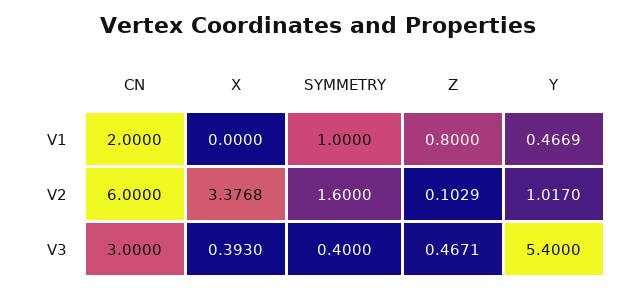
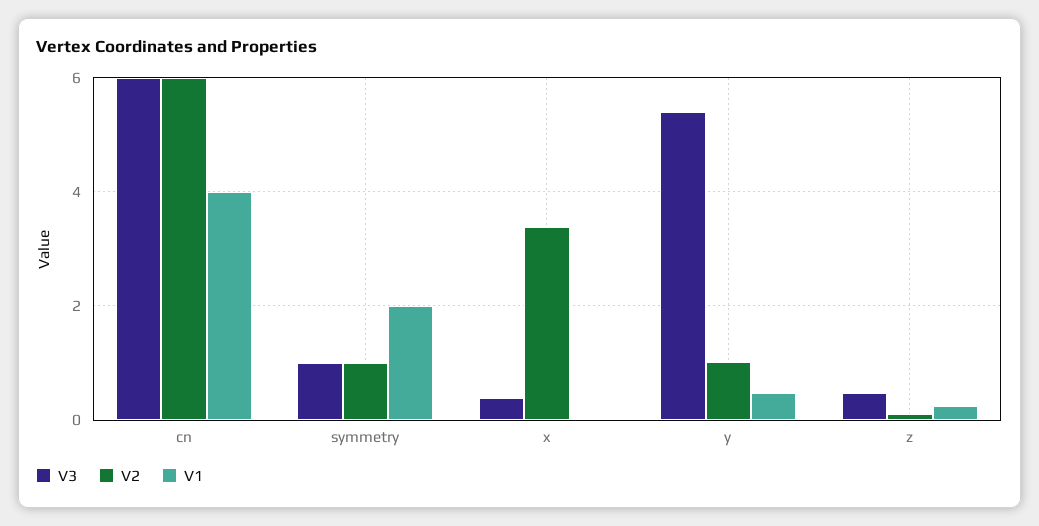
  {
    "V1": {
-     "CN": 2,
+     "CN": 4,
      "X": 0,
-     "SYMMETRY": 1,
+     "SYMMETRY": 2,
-     "Z": 0.8,
+     "Z": 0.2,
      "Y": 0.4669
    },
    "V2": {
      "CN": 6,
      "X": 3.3768,
-     "SYMMETRY": 1.6,
+     "SYMMETRY": 1,
      "Z": 0.1029,
      "Y": 1.017
    },
    "V3": {
-     "CN": 3,
+     "CN": 6,
      "X": 0.393,
-     "SYMMETRY": 0.4,
+     "SYMMETRY": 1,
      "Z": 0.4671,
      "Y": 5.4
    }
  }

